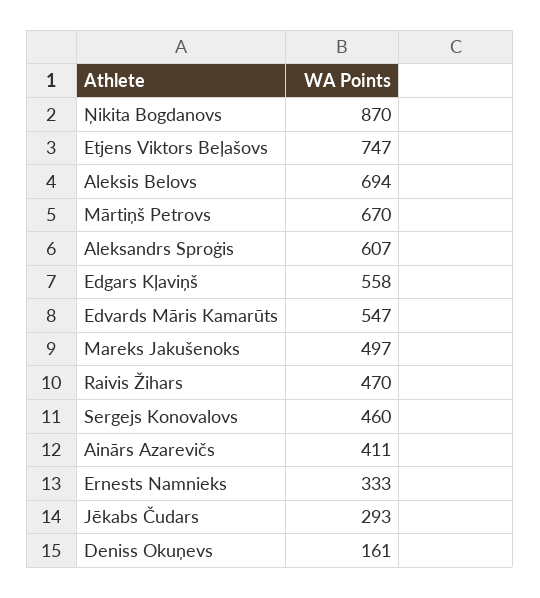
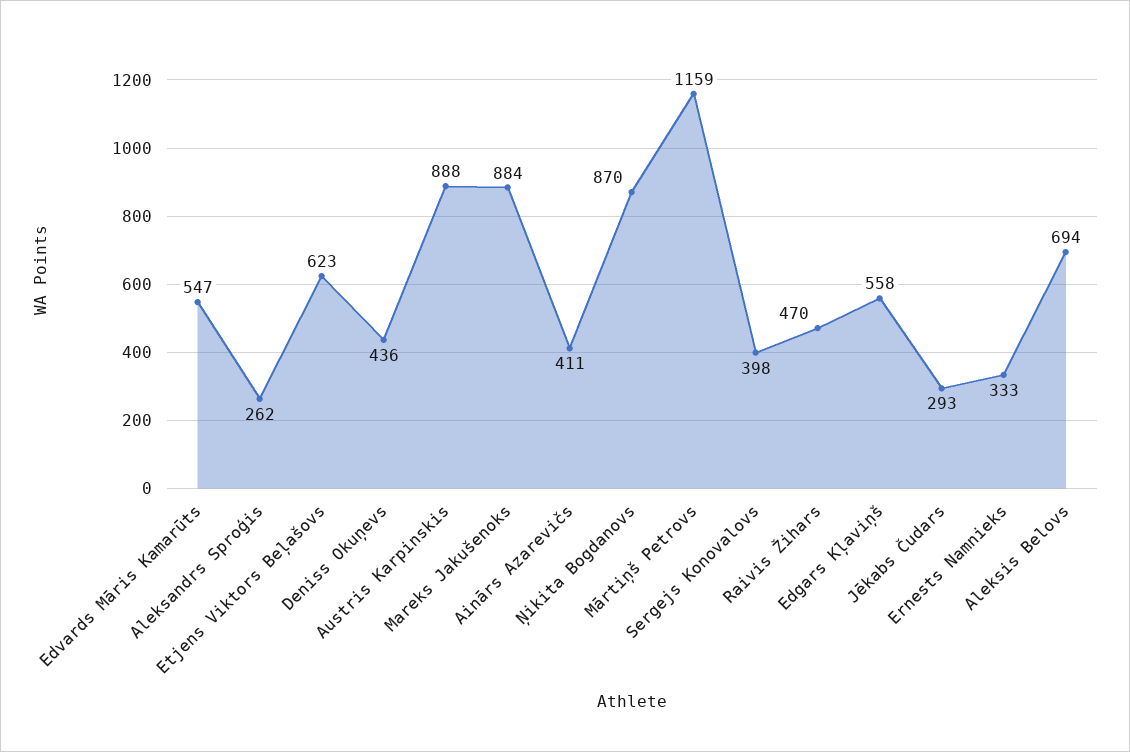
  {
    "Ņikita Bogdanovs": 870,
-   "Etjens Viktors Beļašovs": 747,
+   "Etjens Viktors Beļašovs": 623,
    "Aleksis Belovs": 694,
-   "Mārtiņš Petrovs": 670,
+   "Mārtiņš Petrovs": 1159,
-   "Aleksandrs Sproģis": 607,
+   "Aleksandrs Sproģis": 262,
    "Edgars Kļaviņš": 558,
    "Edvards Māris Kamarūts": 547,
-   "Mareks Jakušenoks": 497,
+   "Mareks Jakušenoks": 884,
    "Raivis Žihars": 470,
-   "Sergejs Konovalovs": 460,
+   "Sergejs Konovalovs": 398,
    "Ainārs Azarevičs": 411,
    "Ernests Namnieks": 333,
    "Jēkabs Čudars": 293,
-   "Deniss Okuņevs": 161
+   "Deniss Okuņevs": 436,
+   "Austris Karpinskis": 888
  }

